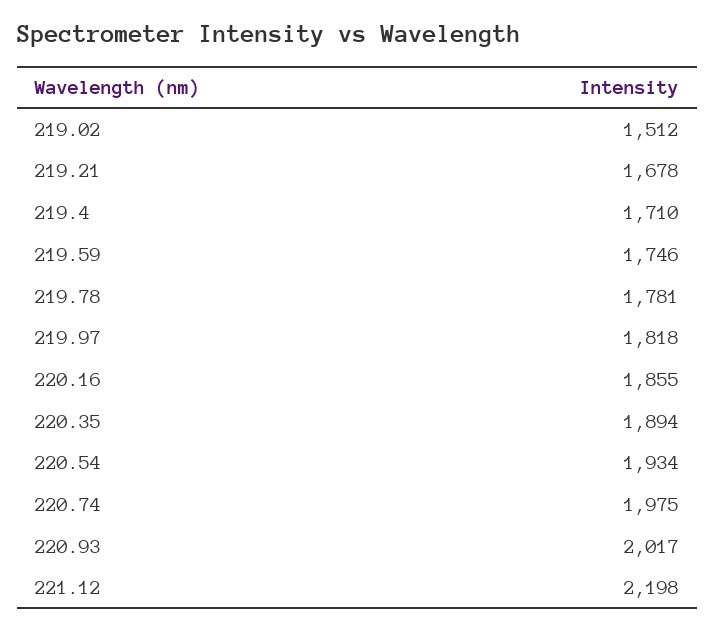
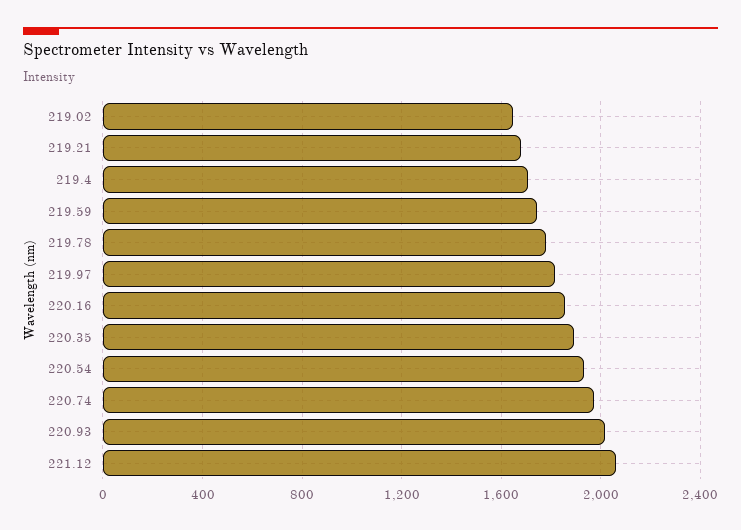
  {
-   "219.02": 1512,
+   "219.02": 1650,
    "219.21": 1678,
    "219.4": 1710,
    "219.59": 1746,
    "219.78": 1781,
    "219.97": 1818,
    "220.16": 1855,
    "220.35": 1894,
    "220.54": 1934,
    "220.74": 1975,
    "220.93": 2017,
-   "221.12": 2198
+   "221.12": 2050
  }

